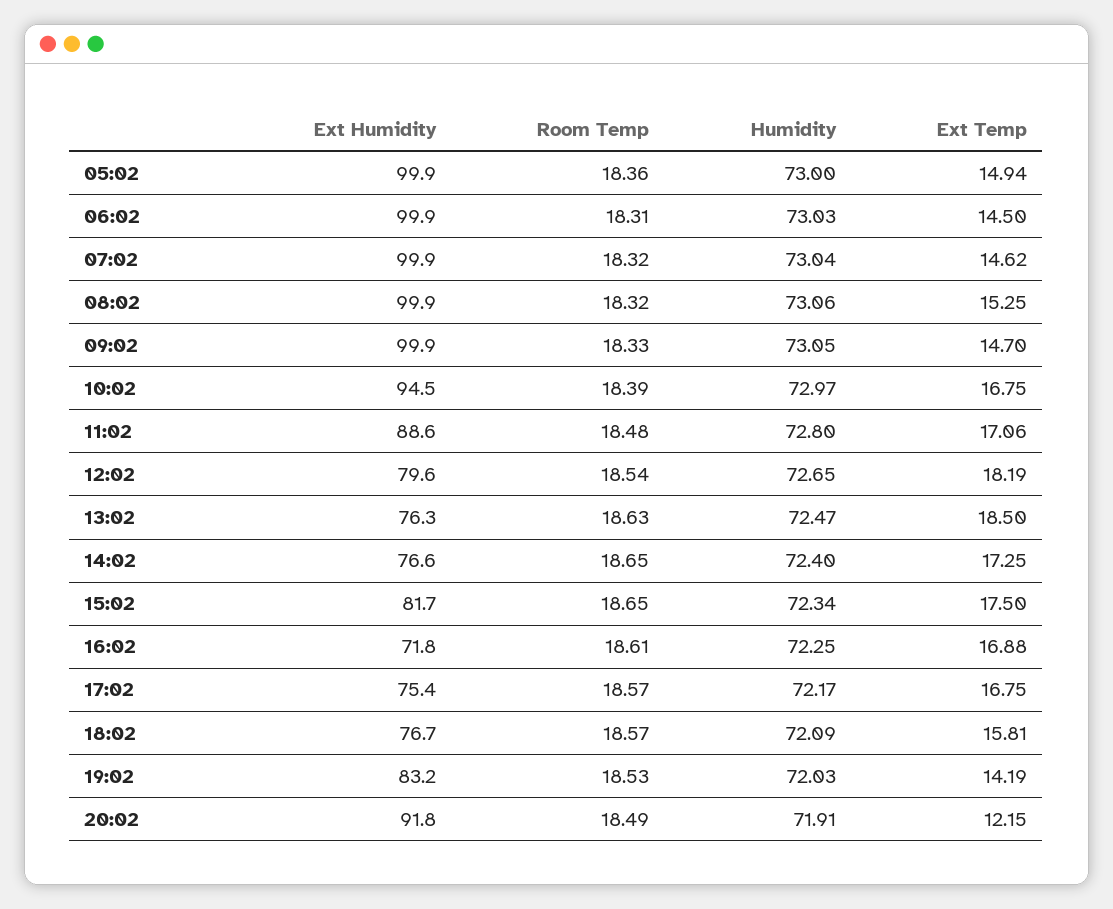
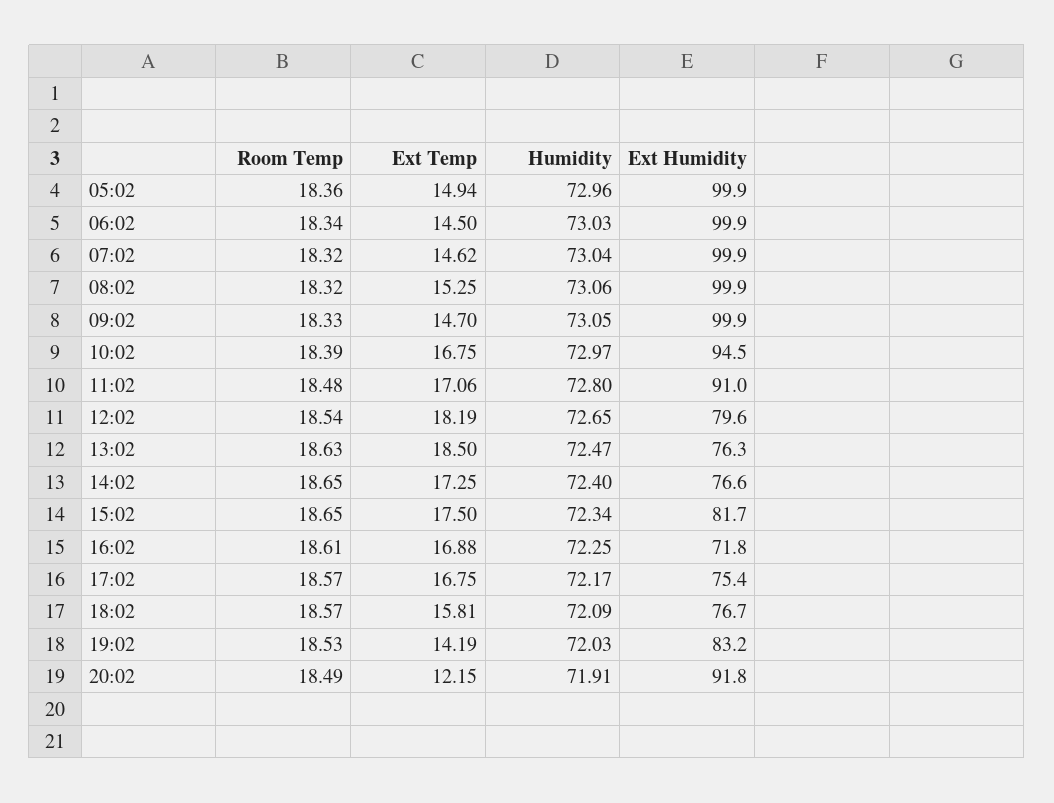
  {
    "Ext Humidity": {
      "05:02": 99.9,
      "06:02": 99.9,
      "07:02": 99.9,
      "08:02": 99.9,
      "09:02": 99.9,
      "10:02": 94.5,
-     "11:02": 88.6,
+     "11:02": 91,
      "12:02": 79.6,
      "13:02": 76.3,
      "14:02": 76.6,
      "15:02": 81.7,
      "16:02": 71.8,
      "17:02": 75.4,
      "18:02": 76.7,
      "19:02": 83.2,
      "20:02": 91.8
    },
    "Room Temp": {
      "05:02": 18.36,
-     "06:02": 18.31,
+     "06:02": 18.34,
      "07:02": 18.32,
      "08:02": 18.32,
      "09:02": 18.33,
      "10:02": 18.39,
      "11:02": 18.48,
      "12:02": 18.54,
      "13:02": 18.63,
      "14:02": 18.65,
      "15:02": 18.65,
      "16:02": 18.61,
      "17:02": 18.57,
      "18:02": 18.57,
      "19:02": 18.53,
      "20:02": 18.49
    },
    "Humidity": {
-     "05:02": 73,
+     "05:02": 72.96,
      "06:02": 73.03,
      "07:02": 73.04,
      "08:02": 73.06,
      "09:02": 73.05,
      "10:02": 72.97,
      "11:02": 72.8,
      "12:02": 72.65,
      "13:02": 72.47,
      "14:02": 72.4,
      "15:02": 72.34,
      "16:02": 72.25,
      "17:02": 72.17,
      "18:02": 72.09,
      "19:02": 72.03,
      "20:02": 71.91
    },
    "Ext Temp": {
      "05:02": 14.94,
      "06:02": 14.5,
      "07:02": 14.62,
      "08:02": 15.25,
      "09:02": 14.7,
      "10:02": 16.75,
      "11:02": 17.06,
      "12:02": 18.19,
      "13:02": 18.5,
      "14:02": 17.25,
      "15:02": 17.5,
      "16:02": 16.88,
      "17:02": 16.75,
      "18:02": 15.81,
      "19:02": 14.19,
      "20:02": 12.15
    }
  }

